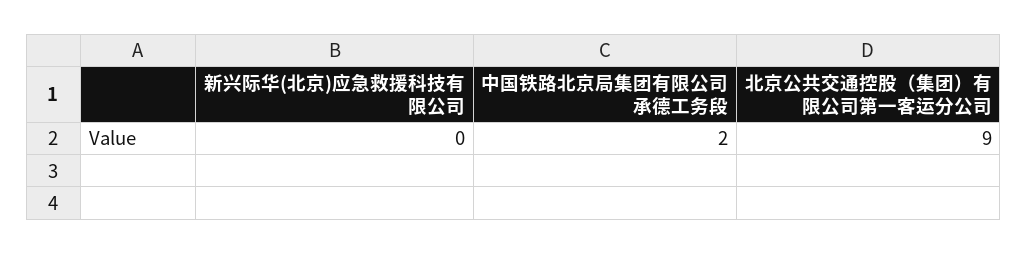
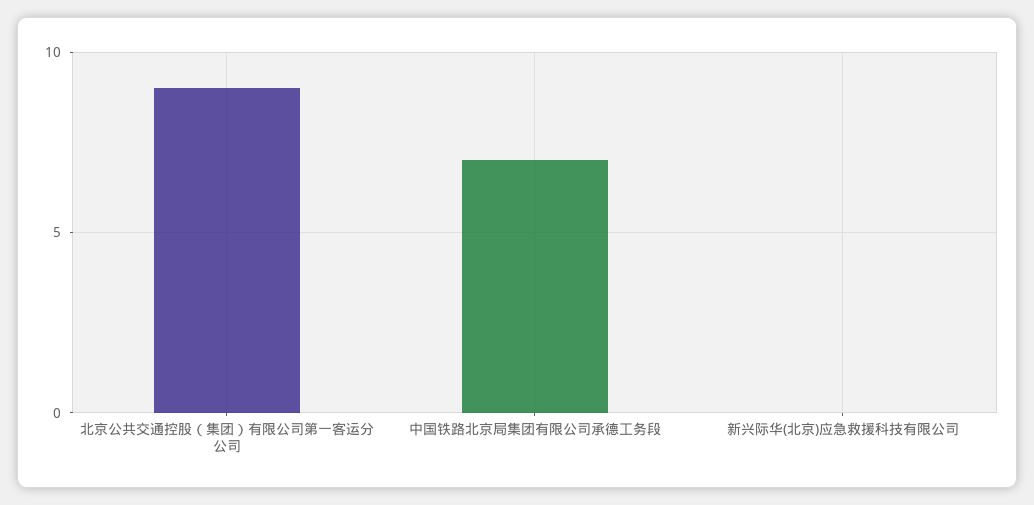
  {
    "新兴际华(北京)应急救援科技有限公司": 0,
-   "中国铁路北京局集团有限公司承德工务段": 2,
+   "中国铁路北京局集团有限公司承德工务段": 7,
    "北京公共交通控股（集团）有限公司第一客运分公司": 9
  }

